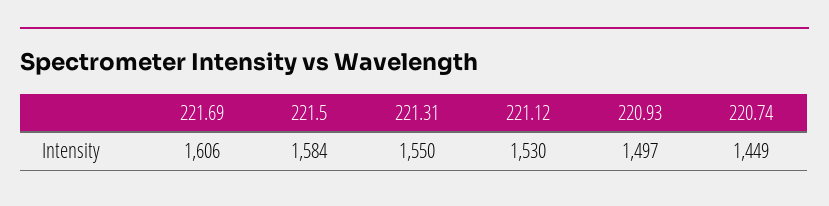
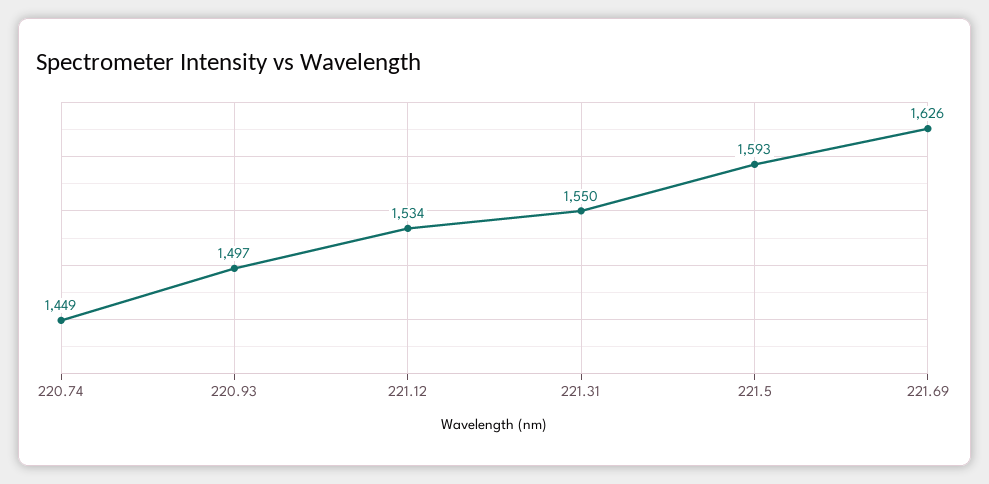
  {
-   "221.69": 1606,
+   "221.69": 1626,
-   "221.5": 1584,
+   "221.5": 1593,
    "221.31": 1550,
-   "221.12": 1530,
+   "221.12": 1534,
    "220.93": 1497,
    "220.74": 1449
  }

